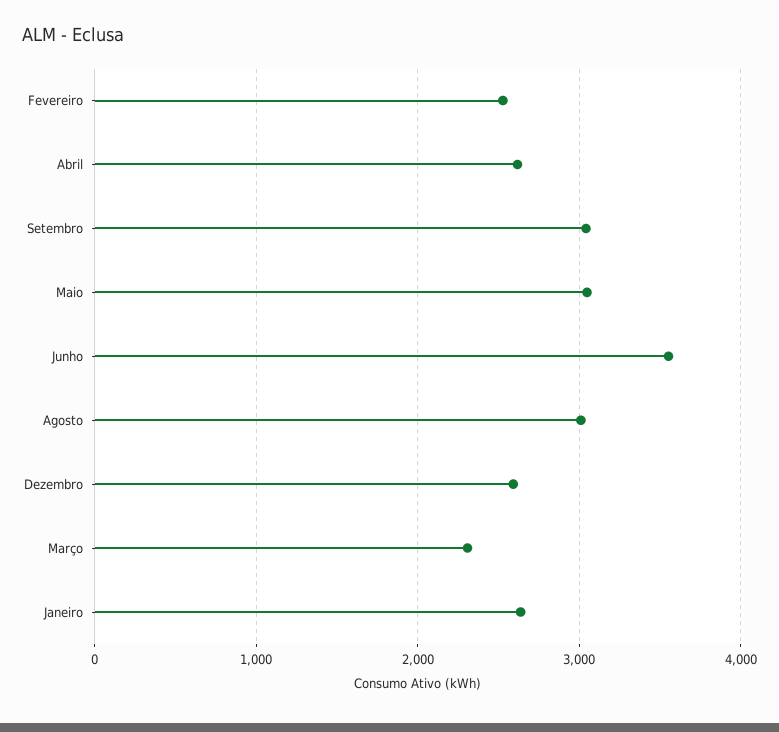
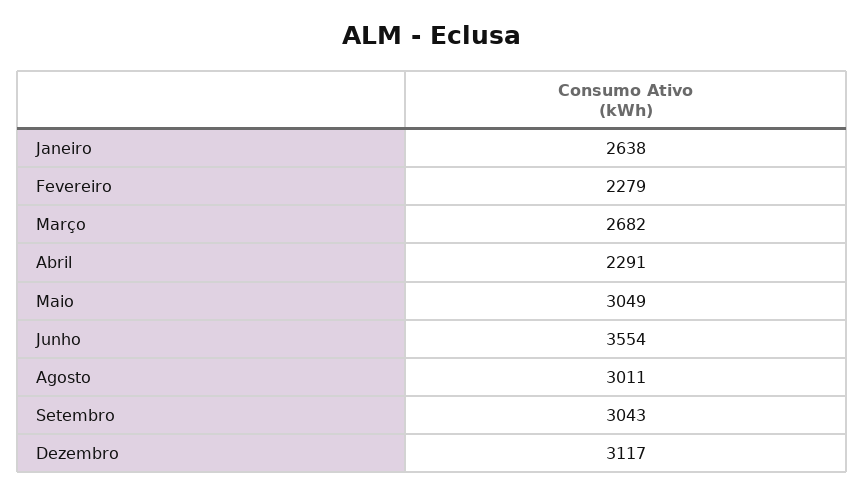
  {
-   "Fevereiro": 2500,
+   "Fevereiro": 2279,
-   "Abril": 2600,
+   "Abril": 2291,
    "Setembro": 3043,
    "Maio": 3049,
    "Junho": 3554,
    "Agosto": 3011,
-   "Dezembro": 2600,
+   "Dezembro": 3117,
-   "Março": 2300,
+   "Março": 2682,
    "Janeiro": 2638
  }

